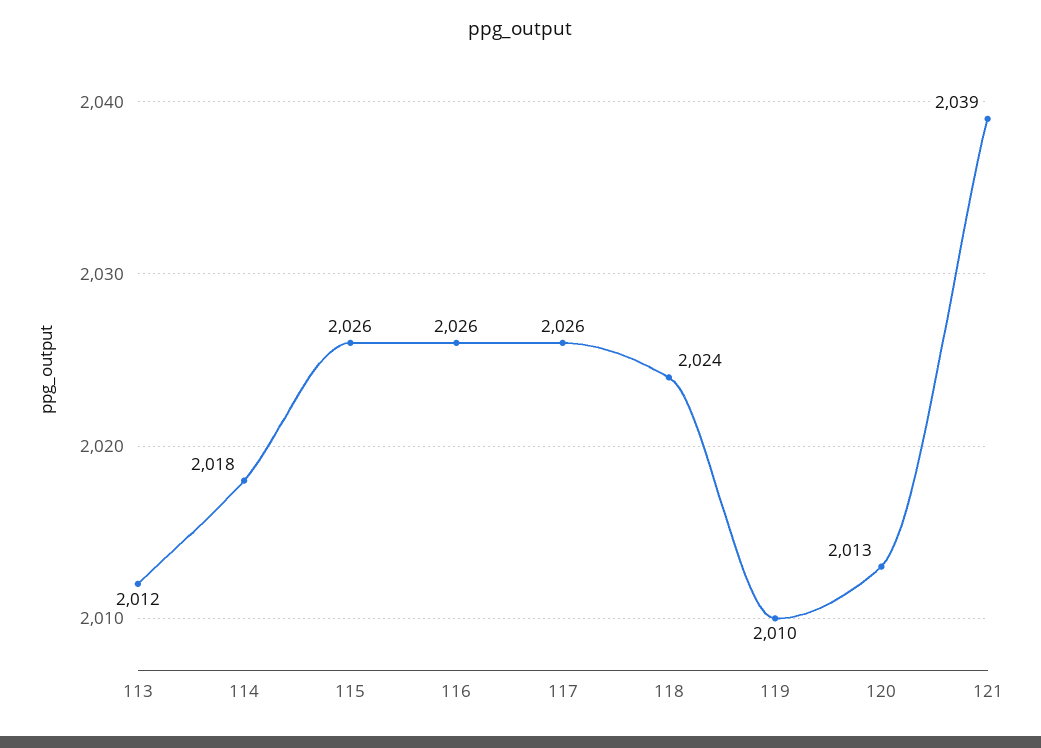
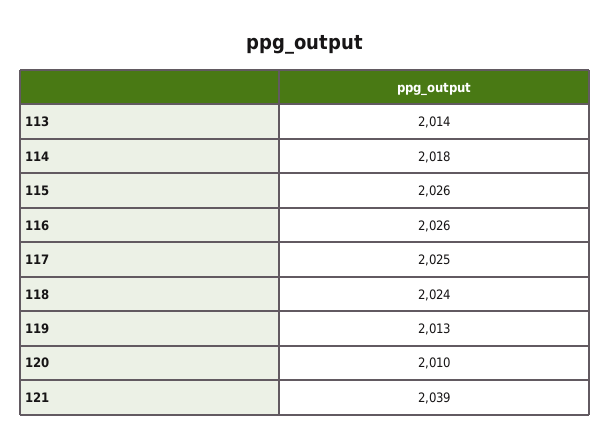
  {
-   "113": 2012,
+   "113": 2014,
    "114": 2018,
    "115": 2026,
    "116": 2026,
-   "117": 2026,
+   "117": 2025,
    "118": 2024,
-   "119": 2010,
+   "119": 2013,
-   "120": 2013,
+   "120": 2010,
    "121": 2039
  }

